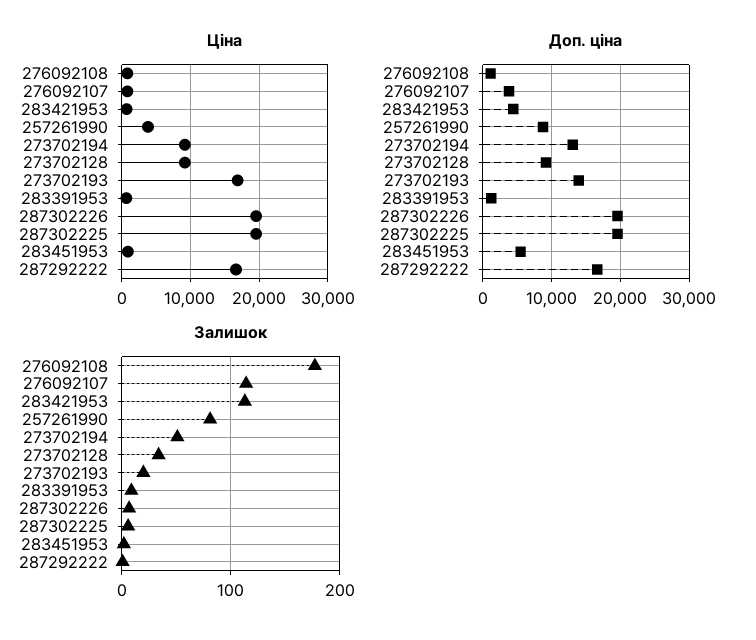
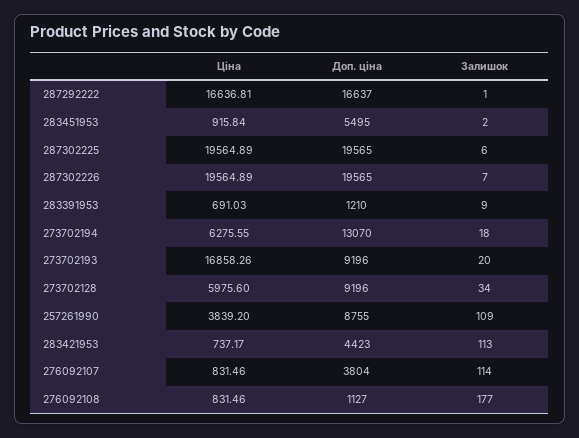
  {
    "Ціна": {
      "276092108": 831.46,
      "276092107": 831.46,
      "283421953": 737.17,
      "257261990": 3839.2,
-     "273702194": 9000,
+     "273702194": 6275.55,
-     "273702128": 9000,
+     "273702128": 5975.6,
      "273702193": 16858.26,
      "283391953": 691.03,
      "287302226": 19564.89,
      "287302225": 19564.89,
      "283451953": 915.84,
      "287292222": 16636.81
    },
    "Доп. ціна": {
      "276092108": 1127,
      "276092107": 3804,
      "283421953": 4423,
      "257261990": 8755,
      "273702194": 13070,
      "273702128": 9196,
-     "273702193": 14000,
+     "273702193": 9196,
      "283391953": 1210,
      "287302226": 19565,
      "287302225": 19565,
      "283451953": 5495,
      "287292222": 16637
    },
    "Залишок": {
      "276092108": 177,
      "276092107": 114,
      "283421953": 113,
-     "257261990": 80,
+     "257261990": 109,
-     "273702194": 50,
+     "273702194": 18,
      "273702128": 34,
      "273702193": 20,
      "283391953": 9,
      "287302226": 7,
      "287302225": 6,
      "283451953": 2,
      "287292222": 1
    }
  }

